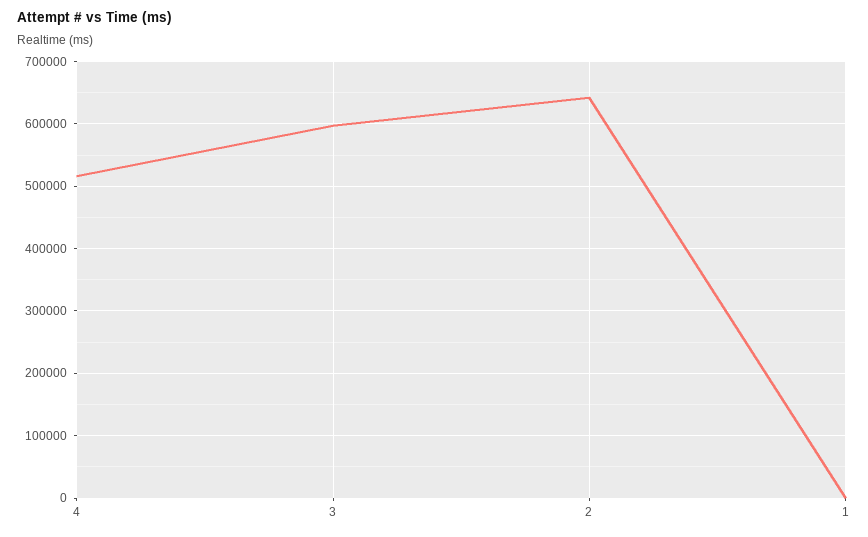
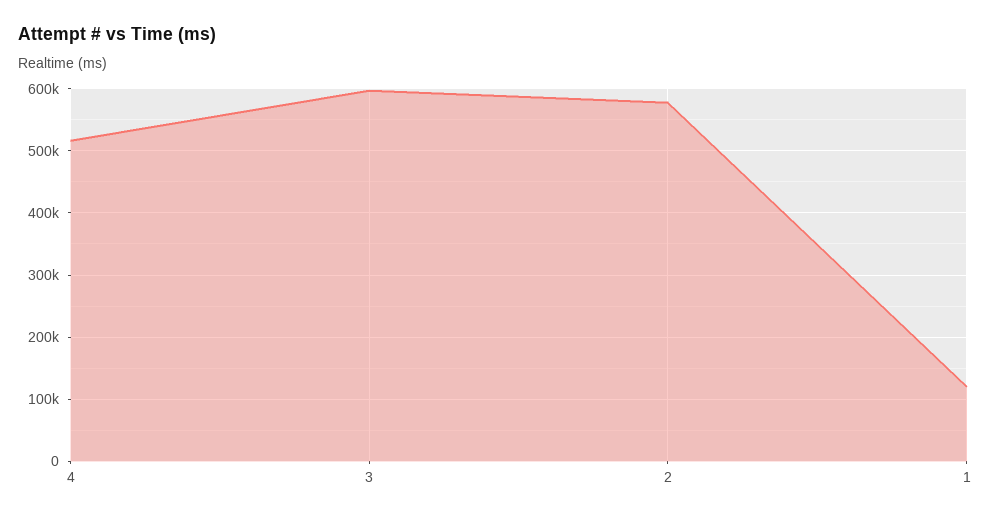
  {
    "4": 520000,
    "3": 600000,
-   "2": 640000,
+   "2": 580000,
-   "1": 0
+   "1": 120000
  }

